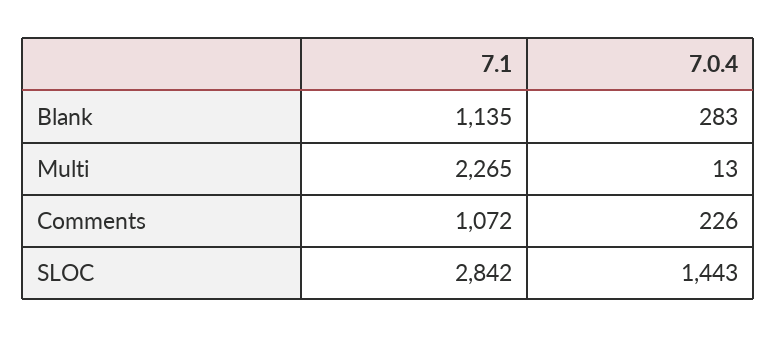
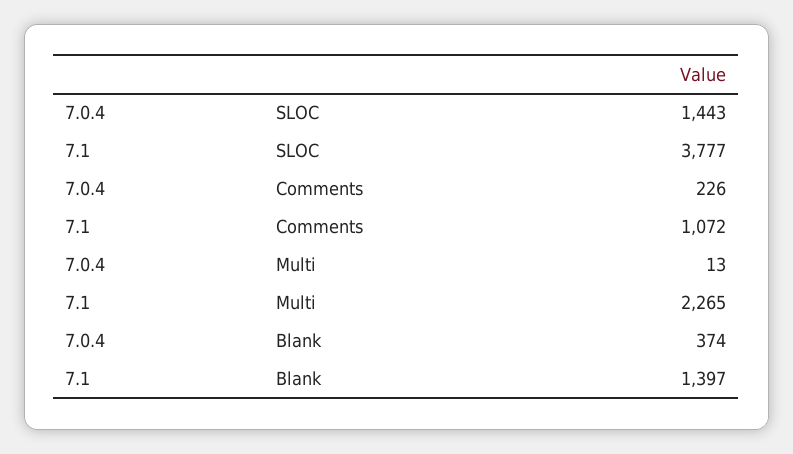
  {
    "7.1": {
-     "Blank": 1135,
+     "Blank": 1397,
      "Multi": 2265,
      "Comments": 1072,
-     "SLOC": 2842
+     "SLOC": 3777
    },
    "7.0.4": {
-     "Blank": 283,
+     "Blank": 374,
      "Multi": 13,
      "Comments": 226,
      "SLOC": 1443
    }
  }

